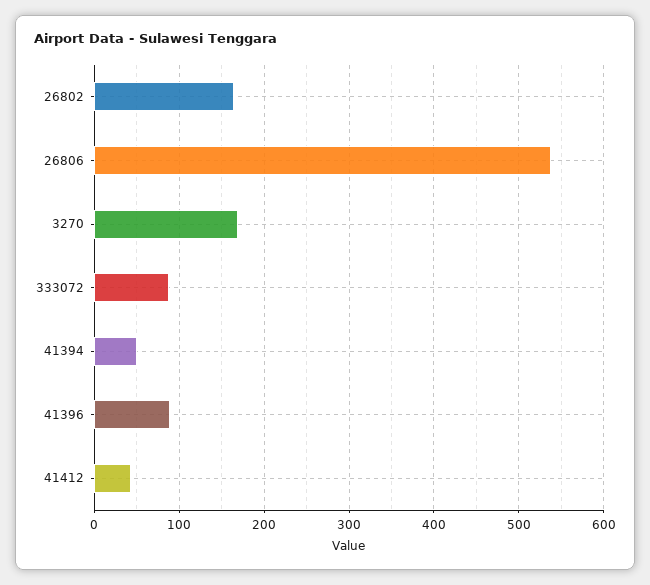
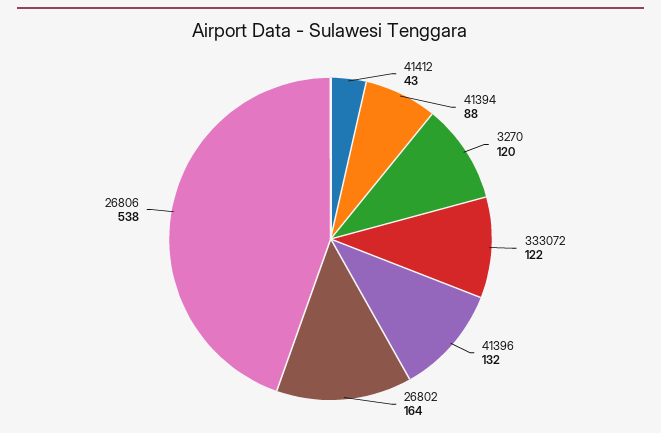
  {
    "26802": 164,
    "26806": 538,
-   "3270": 170,
+   "3270": 120,
-   "333072": 90,
+   "333072": 122,
-   "41394": 50,
+   "41394": 88,
-   "41396": 90,
+   "41396": 132,
    "41412": 43
  }

